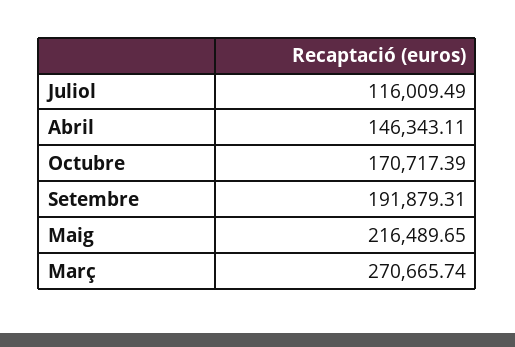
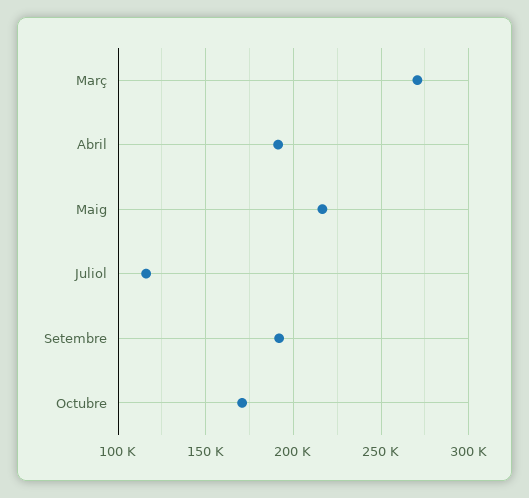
  {
    "Juliol": 116009.49,
-   "Abril": 146343.11,
+   "Abril": 190000,
    "Octubre": 170717.39,
    "Setembre": 191879.31,
    "Maig": 216489.65,
    "Març": 270665.74
  }

